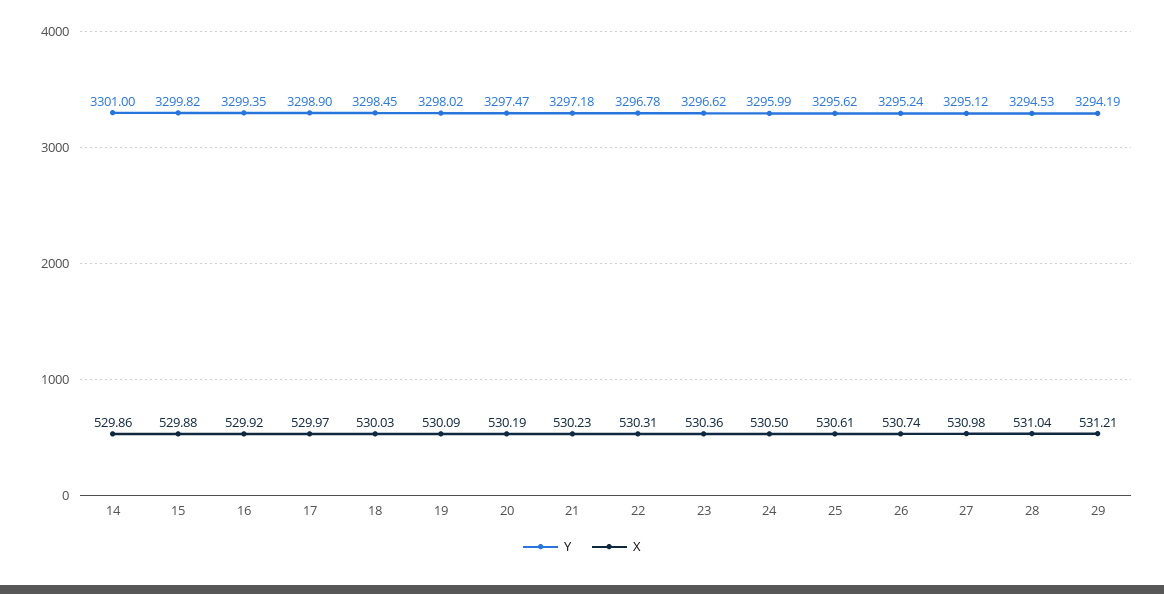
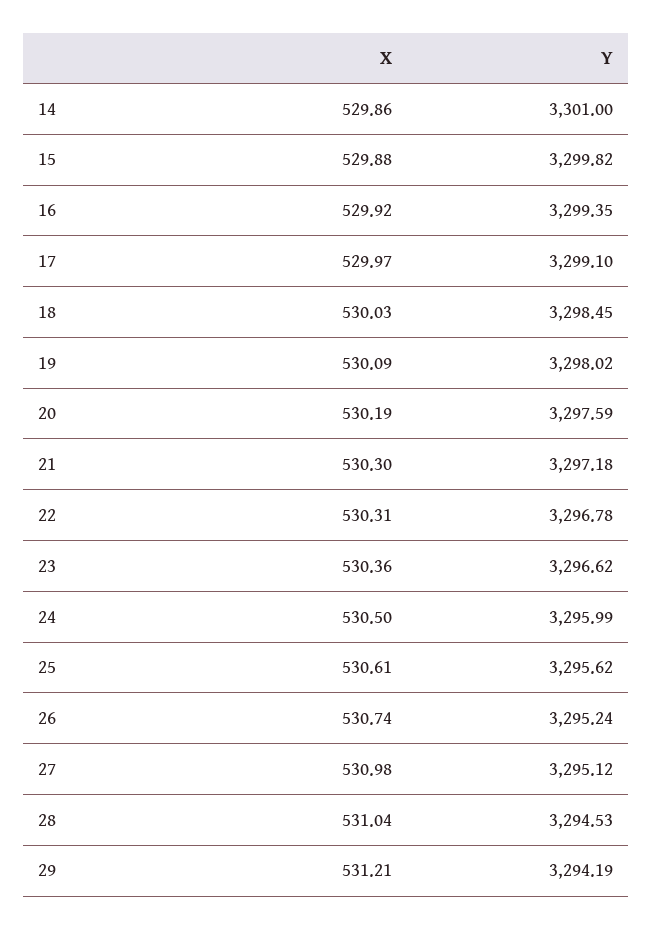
  {
    "Y": {
      "14": 3301,
      "15": 3299.82,
      "16": 3299.35,
-     "17": 3298.9,
+     "17": 3299.1,
      "18": 3298.45,
      "19": 3298.02,
-     "20": 3297.47,
+     "20": 3297.59,
      "21": 3297.18,
      "22": 3296.78,
      "23": 3296.62,
      "24": 3295.99,
      "25": 3295.62,
      "26": 3295.24,
      "27": 3295.12,
      "28": 3294.53,
      "29": 3294.19
    },
    "X": {
      "14": 529.86,
      "15": 529.88,
      "16": 529.92,
      "17": 529.97,
      "18": 530.03,
      "19": 530.09,
      "20": 530.19,
-     "21": 530.23,
+     "21": 530.3,
      "22": 530.31,
      "23": 530.36,
      "24": 530.5,
      "25": 530.61,
      "26": 530.74,
      "27": 530.98,
      "28": 531.04,
      "29": 531.21
    }
  }

